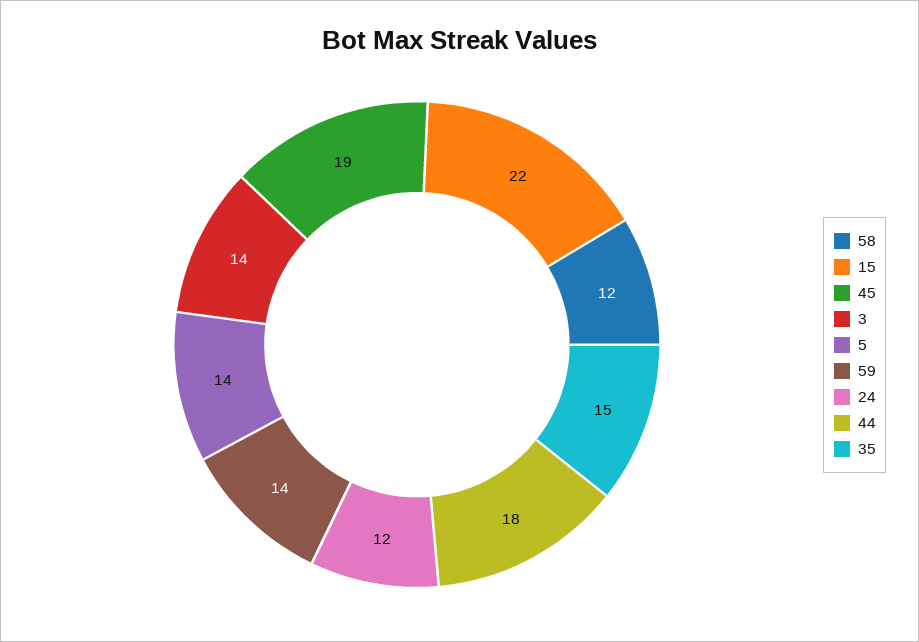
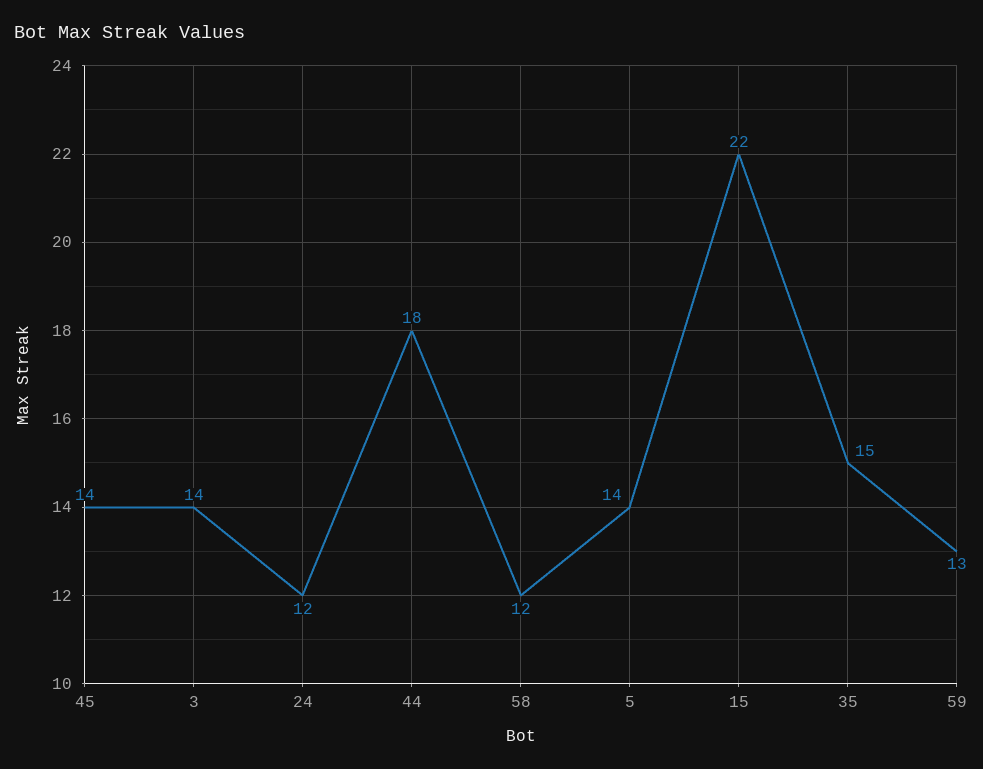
  {
    "58": 12,
    "15": 22,
-   "45": 19,
+   "45": 14,
    "3": 14,
    "5": 14,
-   "59": 14,
+   "59": 13,
    "24": 12,
    "44": 18,
    "35": 15
  }

